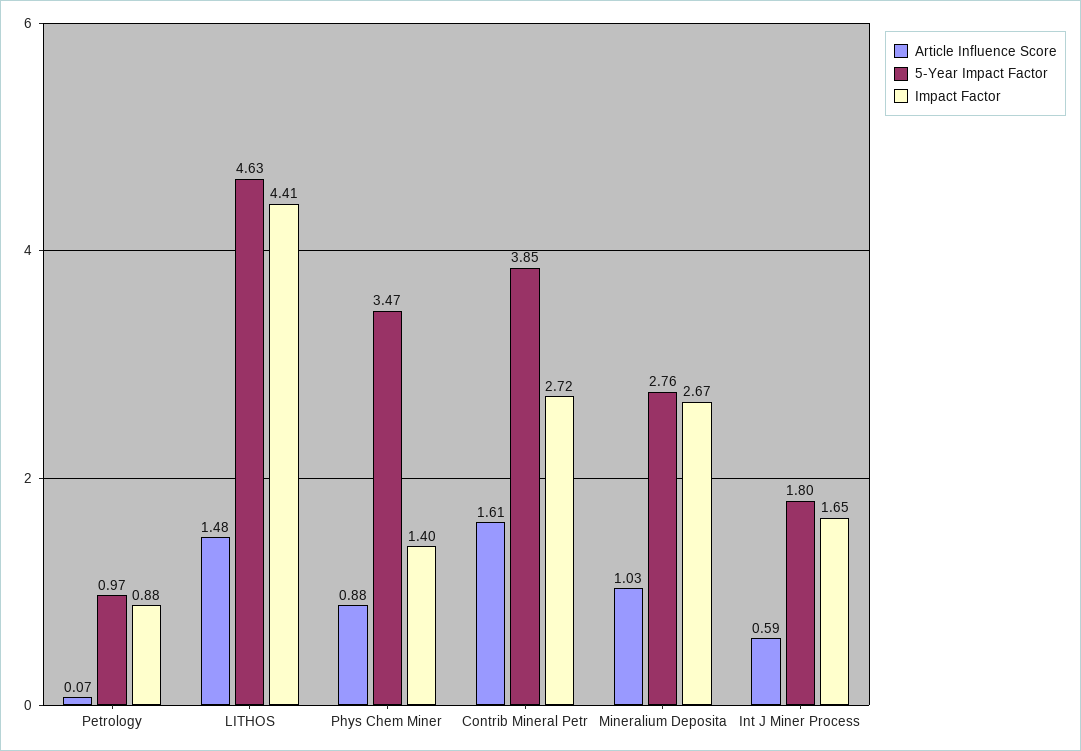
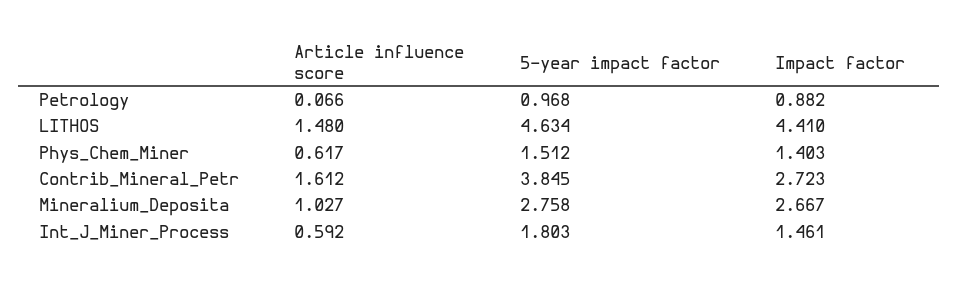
  {
    "Article Influence Score": {
      "Petrology": 0.066,
      "LITHOS": 1.48,
-     "Phys Chem Miner": 0.88,
+     "Phys Chem Miner": 0.617,
      "Contrib Mineral Petr": 1.612,
      "Mineralium Deposita": 1.027,
      "Int J Miner Process": 0.592
    },
    "5-Year Impact Factor": {
      "Petrology": 0.968,
      "LITHOS": 4.634,
-     "Phys Chem Miner": 3.47,
+     "Phys Chem Miner": 1.512,
      "Contrib Mineral Petr": 3.845,
      "Mineralium Deposita": 2.758,
      "Int J Miner Process": 1.803
    },
    "Impact Factor": {
      "Petrology": 0.882,
      "LITHOS": 4.41,
      "Phys Chem Miner": 1.403,
      "Contrib Mineral Petr": 2.723,
      "Mineralium Deposita": 2.667,
-     "Int J Miner Process": 1.65
+     "Int J Miner Process": 1.461
    }
  }

